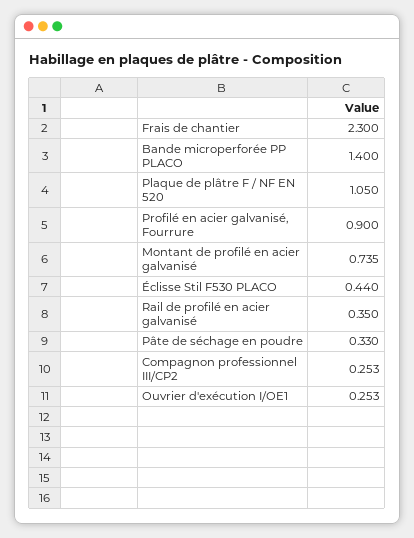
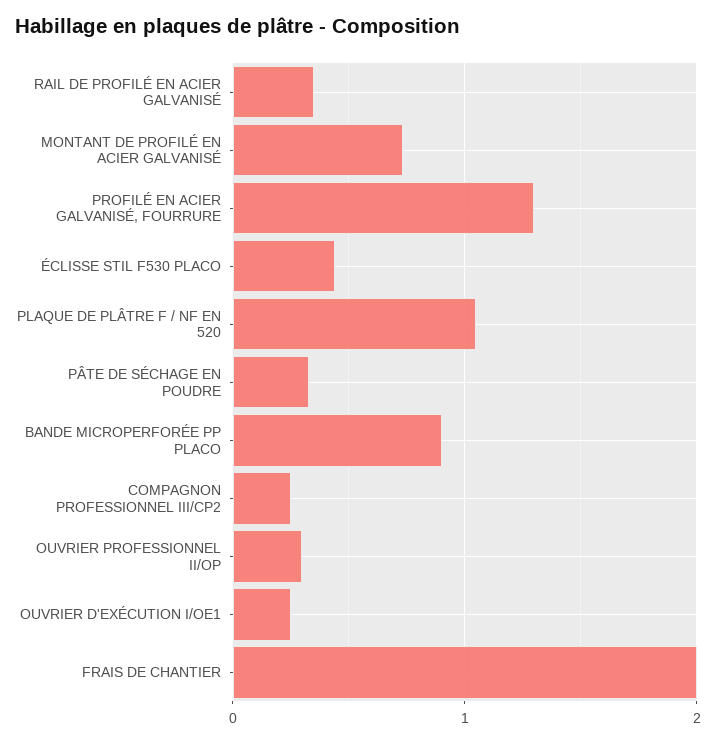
  {
-   "Frais de chantier": 2.3,
+   "Frais de chantier": 2,
-   "Bande microperforée PP PLACO": 1.4,
+   "Bande microperforée PP PLACO": 0.9,
    "Plaque de plâtre F / NF EN 520": 1.05,
-   "Profilé en acier galvanisé, Fourrure": 0.9,
+   "Profilé en acier galvanisé, Fourrure": 1.3,
    "Montant de profilé en acier galvanisé": 0.735,
    "Éclisse Stil F530 PLACO": 0.44,
    "Rail de profilé en acier galvanisé": 0.35,
    "Pâte de séchage en poudre": 0.33,
    "Compagnon professionnel III/CP2": 0.253,
-   "Ouvrier d'exécution I/OE1": 0.253
+   "Ouvrier d'exécution I/OE1": 0.253,
+   "OUVRIER PROFESSIONNEL II/OP": 0.3
  }

